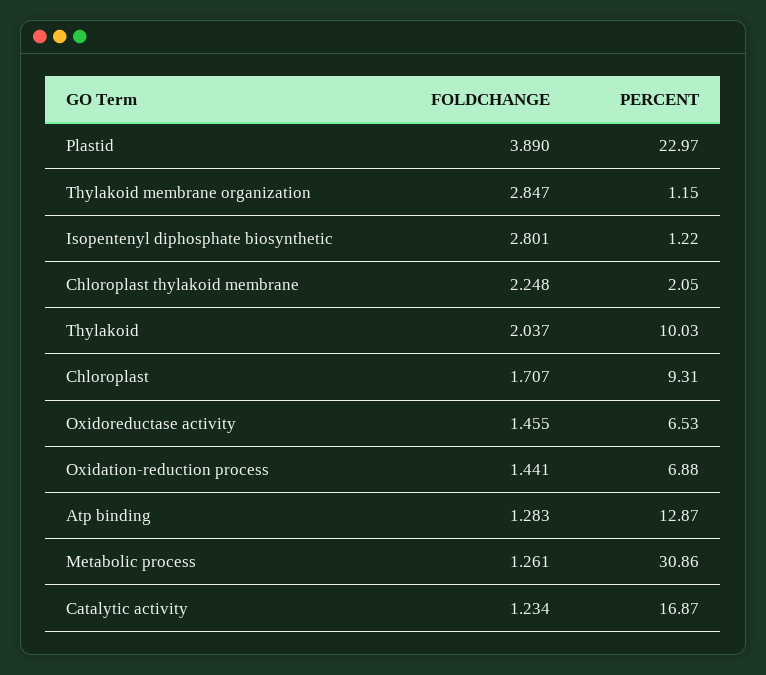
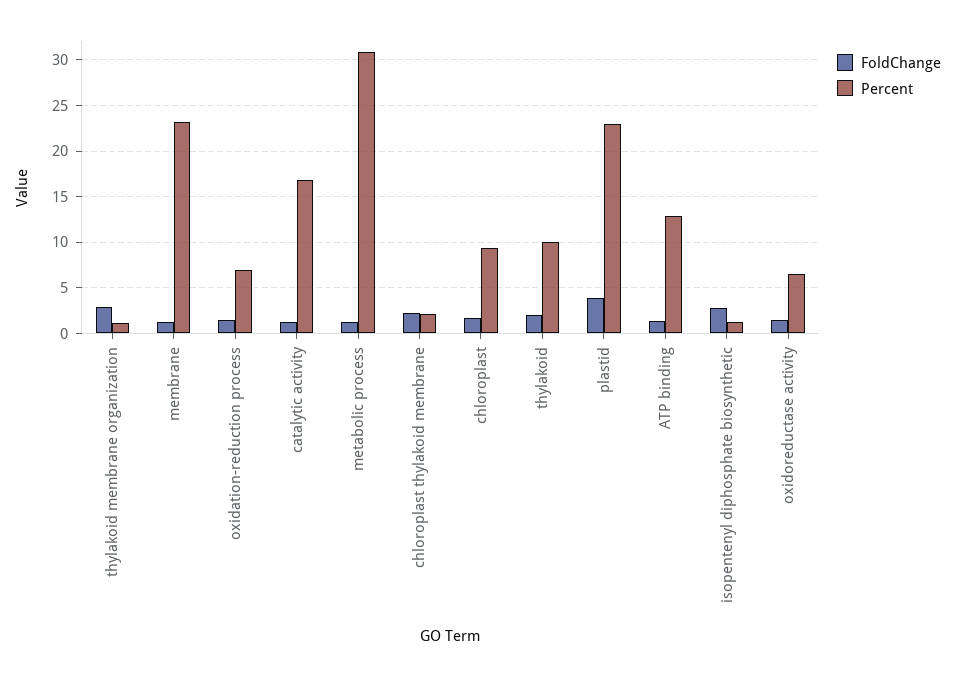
  {
    "FOLDCHANGE": {
      "Plastid": 3.89,
      "Thylakoid membrane organization": 2.847,
      "Isopentenyl diphosphate biosynthetic": 2.801,
      "Chloroplast thylakoid membrane": 2.248,
      "Thylakoid": 2.037,
      "Chloroplast": 1.707,
      "Oxidoreductase activity": 1.455,
      "Oxidation-reduction process": 1.441,
      "Atp binding": 1.283,
      "Metabolic process": 1.261,
-     "Catalytic activity": 1.234
+     "Catalytic activity": 1.234,
+     "membrane": 1
    },
    "PERCENT": {
      "Plastid": 22.97,
      "Thylakoid membrane organization": 1.15,
      "Isopentenyl diphosphate biosynthetic": 1.22,
      "Chloroplast thylakoid membrane": 2.05,
      "Thylakoid": 10.03,
      "Chloroplast": 9.31,
      "Oxidoreductase activity": 6.53,
      "Oxidation-reduction process": 6.88,
      "Atp binding": 12.87,
      "Metabolic process": 30.86,
-     "Catalytic activity": 16.87
+     "Catalytic activity": 16.87,
+     "membrane": 23
    }
  }

